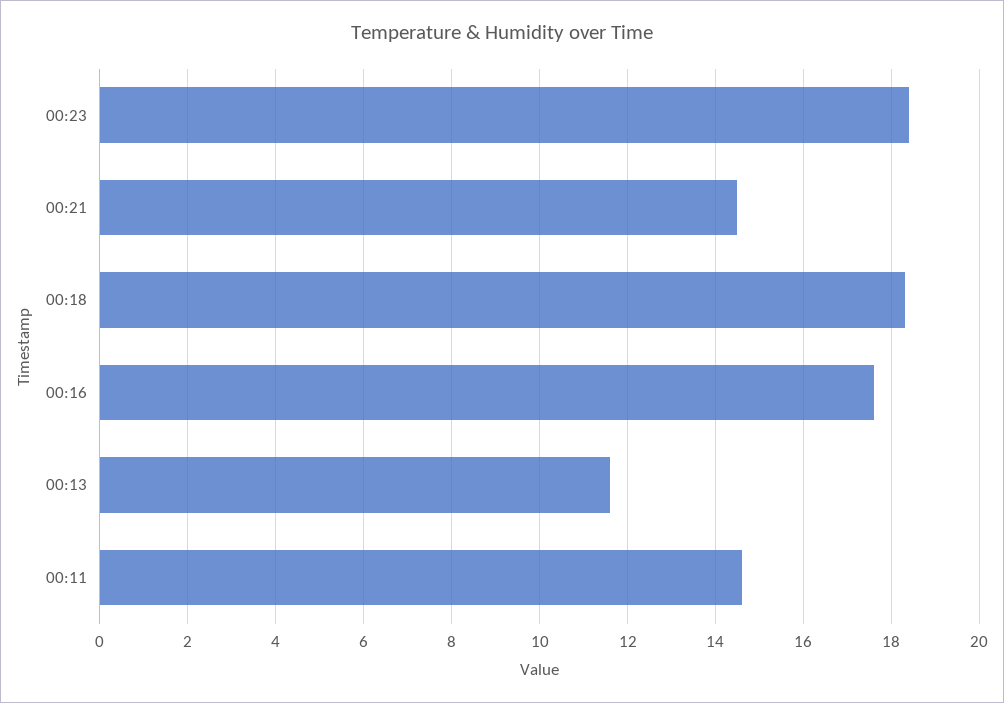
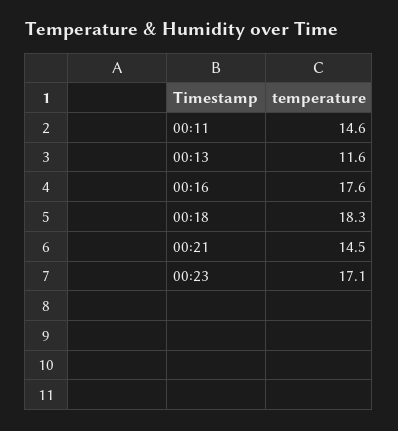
  {
-   "00:23": 18.5,
+   "00:23": 17.1,
    "00:21": 14.5,
    "00:18": 18.3,
    "00:16": 17.6,
    "00:13": 11.6,
    "00:11": 14.6
  }

